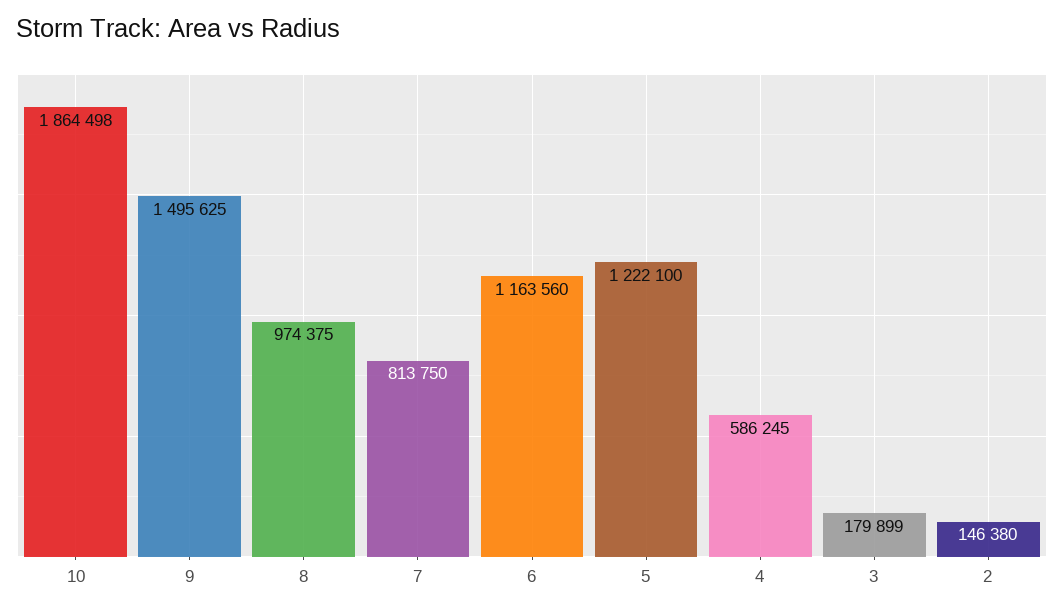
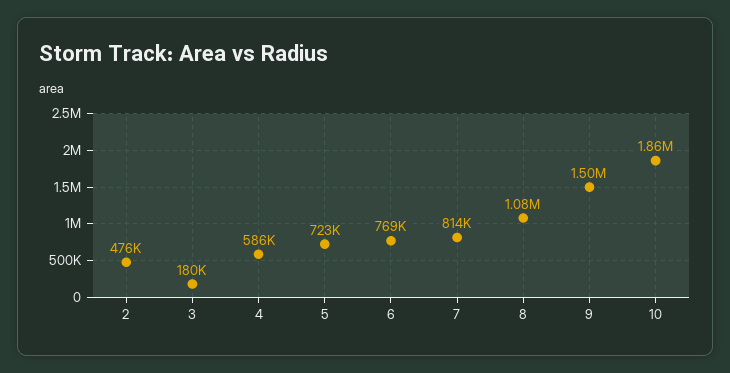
  {
    "10": 1864498,
    "9": 1495625,
-   "8": 974375,
+   "8": 1080000,
    "7": 813750,
-   "6": 1163560,
+   "6": 769000,
-   "5": 1222100,
+   "5": 723000,
    "4": 586245,
    "3": 179899,
-   "2": 146380
+   "2": 476000
  }

